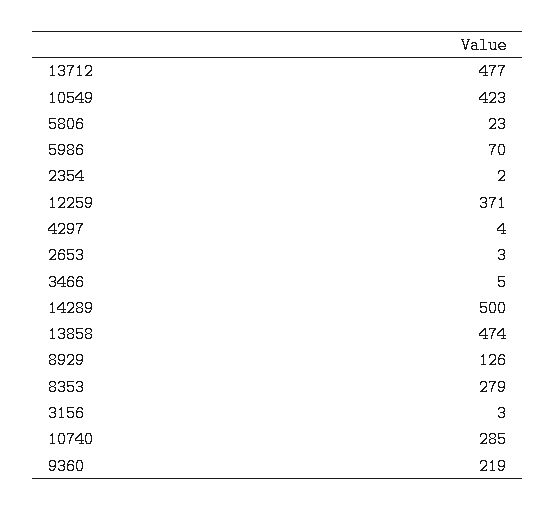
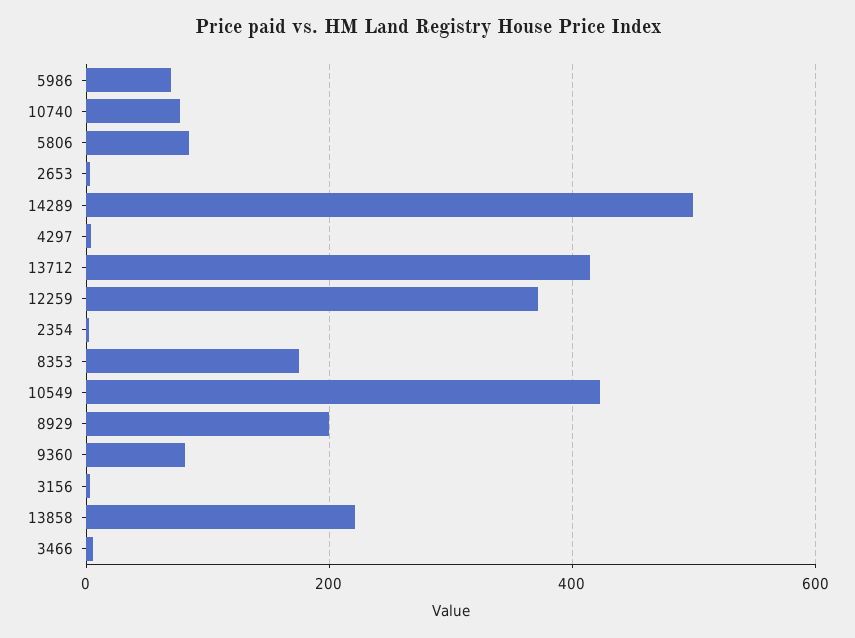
  {
-   "13712": 477,
+   "13712": 420,
    "10549": 423,
-   "5806": 23,
+   "5806": 80,
    "5986": 70,
    "2354": 2,
    "12259": 371,
    "4297": 4,
    "2653": 3,
    "3466": 5,
    "14289": 500,
-   "13858": 474,
+   "13858": 220,
-   "8929": 126,
+   "8929": 200,
-   "8353": 279,
+   "8353": 180,
    "3156": 3,
-   "10740": 285,
+   "10740": 80,
-   "9360": 219
+   "9360": 80
  }

